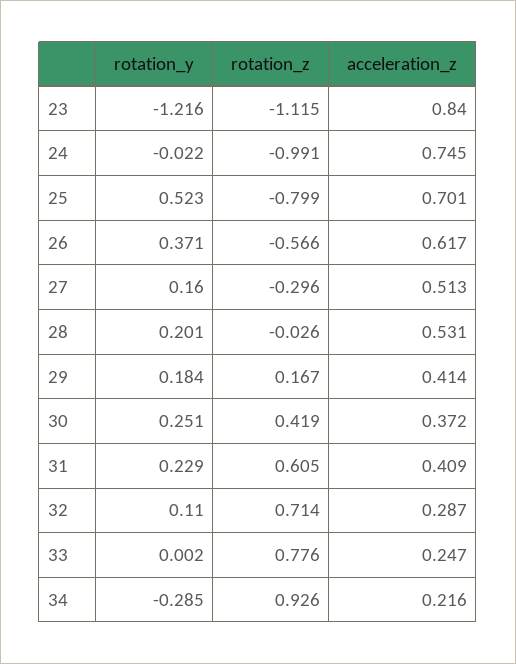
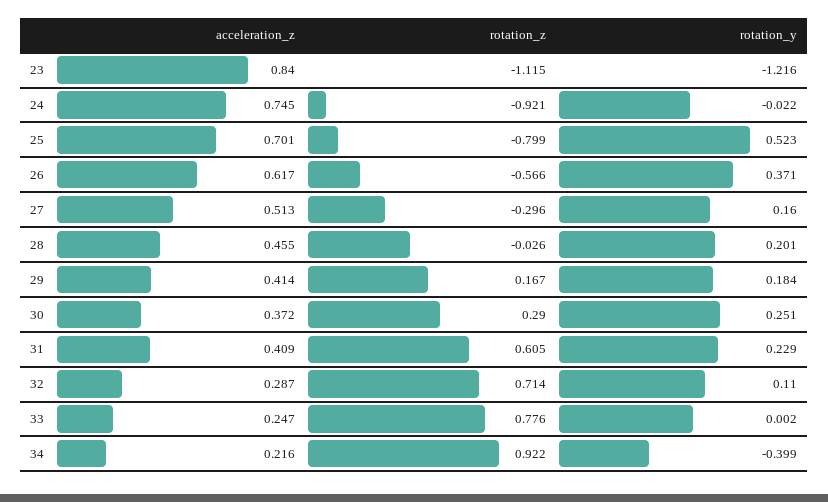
  {
    "rotation_y": {
      "23": -1.216,
      "24": -0.022,
      "25": 0.523,
      "26": 0.371,
      "27": 0.16,
      "28": 0.201,
      "29": 0.184,
      "30": 0.251,
      "31": 0.229,
      "32": 0.11,
      "33": 0.002,
-     "34": -0.285
+     "34": -0.399
    },
    "rotation_z": {
      "23": -1.115,
-     "24": -0.991,
+     "24": -0.921,
      "25": -0.799,
      "26": -0.566,
      "27": -0.296,
      "28": -0.026,
      "29": 0.167,
-     "30": 0.419,
+     "30": 0.29,
      "31": 0.605,
      "32": 0.714,
      "33": 0.776,
-     "34": 0.926
+     "34": 0.922
    },
    "acceleration_z": {
      "23": 0.84,
      "24": 0.745,
      "25": 0.701,
      "26": 0.617,
      "27": 0.513,
-     "28": 0.531,
+     "28": 0.455,
      "29": 0.414,
      "30": 0.372,
      "31": 0.409,
      "32": 0.287,
      "33": 0.247,
      "34": 0.216
    }
  }

